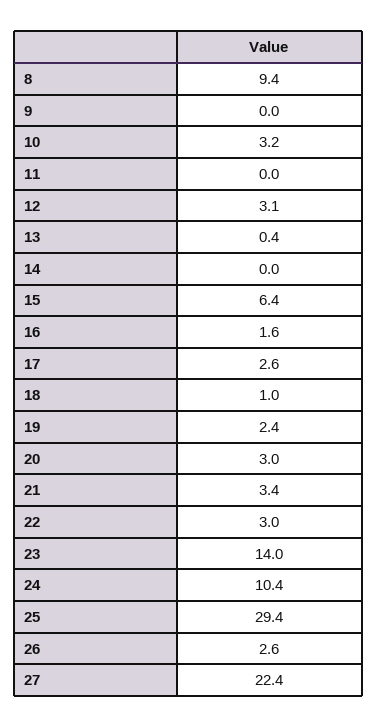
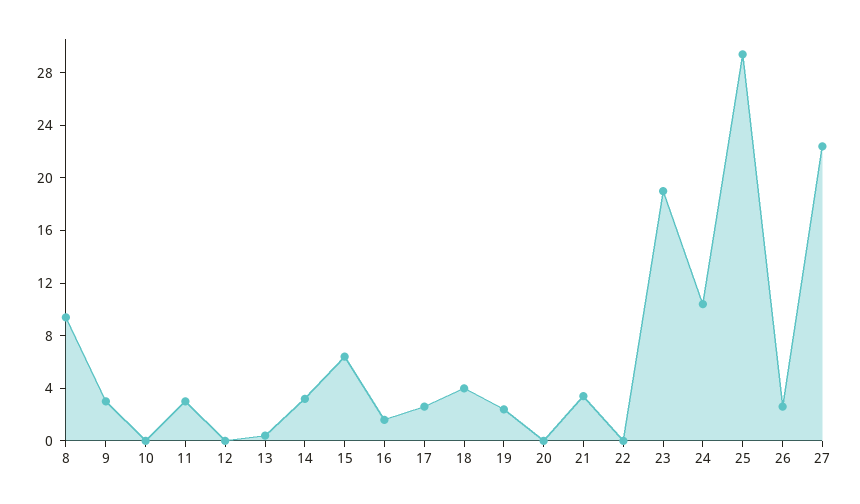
  {
    "8": 9.4,
-   "9": 0,
+   "9": 3,
-   "10": 3.2,
+   "10": 0,
-   "11": 0,
+   "11": 3,
-   "12": 3.1,
+   "12": 0,
    "13": 0.4,
-   "14": 0,
+   "14": 3,
    "15": 6.4,
    "16": 1.6,
    "17": 2.6,
-   "18": 1,
+   "18": 4,
    "19": 2.4,
-   "20": 3,
+   "20": 0,
    "21": 3.4,
-   "22": 3,
+   "22": 0,
-   "23": 14,
+   "23": 19,
    "24": 10.4,
    "25": 29.4,
    "26": 2.6,
    "27": 22.4
  }

